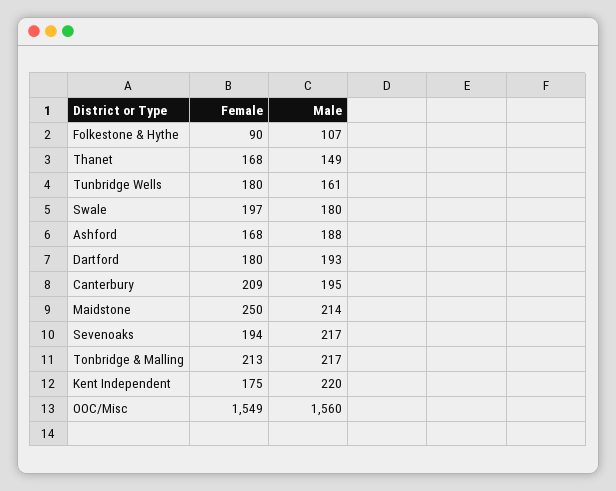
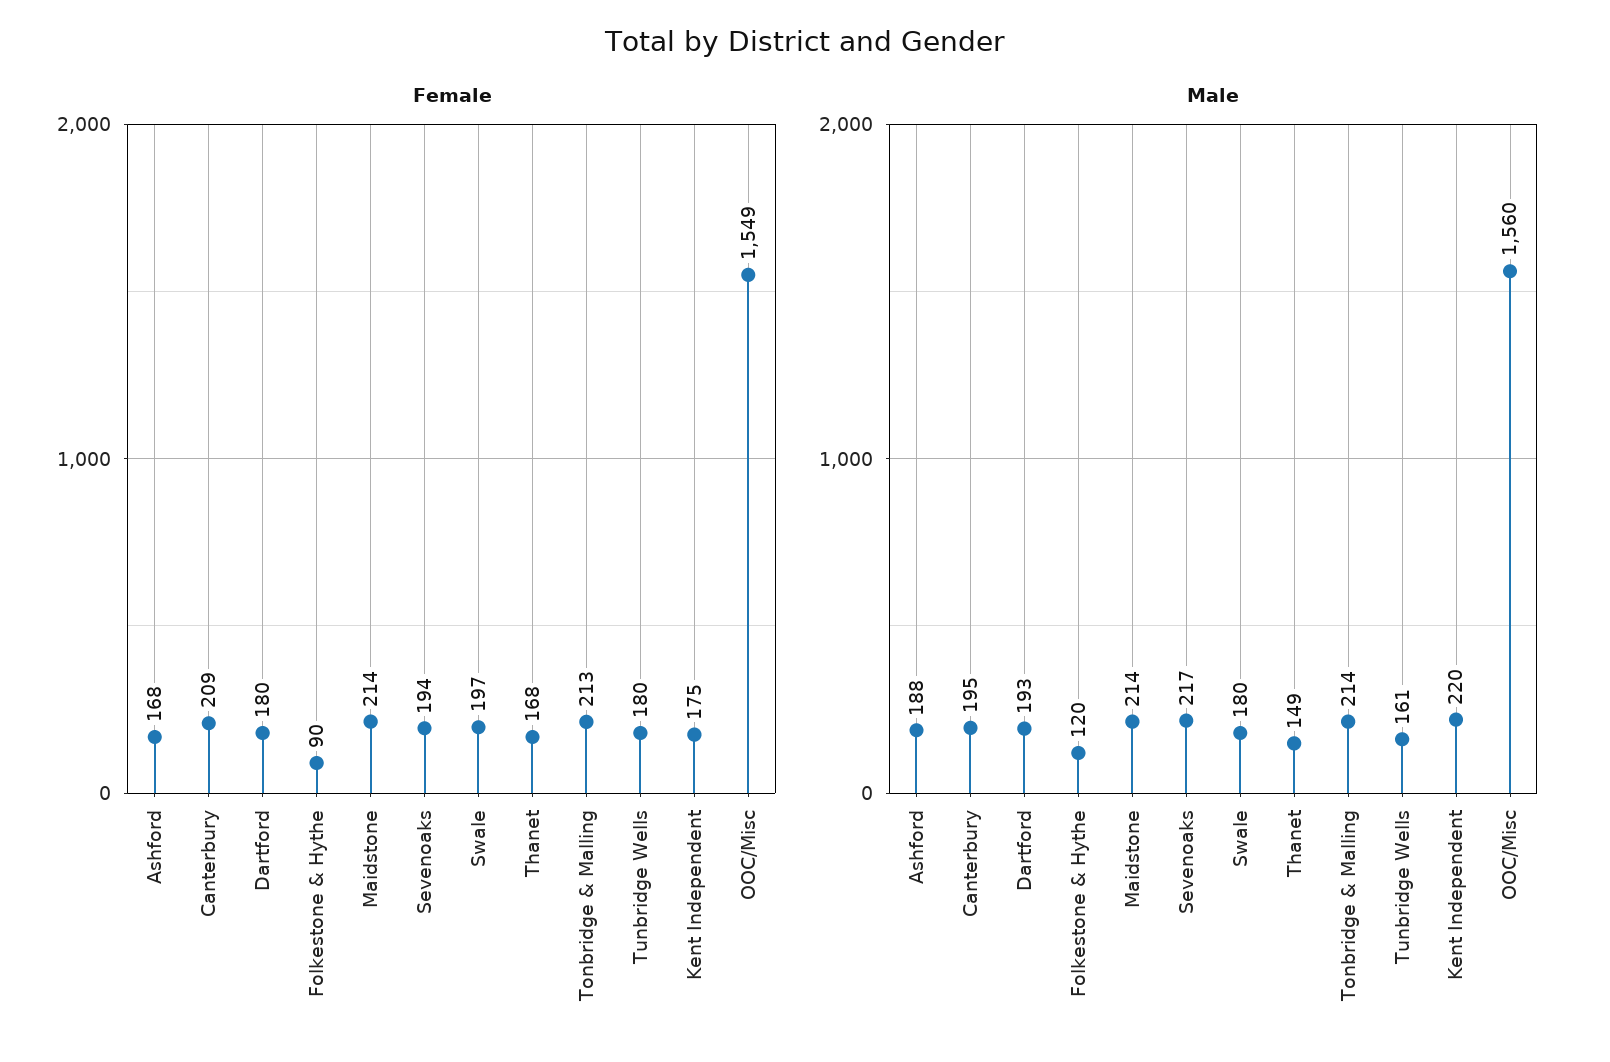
  {
    "Female": {
      "Folkestone & Hythe": 90,
      "Thanet": 168,
      "Tunbridge Wells": 180,
      "Swale": 197,
      "Ashford": 168,
      "Dartford": 180,
      "Canterbury": 209,
-     "Maidstone": 250,
+     "Maidstone": 214,
      "Sevenoaks": 194,
      "Tonbridge & Malling": 213,
      "Kent Independent": 175,
      "OOC/Misc": 1549
    },
    "Male": {
-     "Folkestone & Hythe": 107,
+     "Folkestone & Hythe": 120,
      "Thanet": 149,
      "Tunbridge Wells": 161,
      "Swale": 180,
      "Ashford": 188,
      "Dartford": 193,
      "Canterbury": 195,
      "Maidstone": 214,
      "Sevenoaks": 217,
-     "Tonbridge & Malling": 217,
+     "Tonbridge & Malling": 214,
      "Kent Independent": 220,
      "OOC/Misc": 1560
    }
  }

